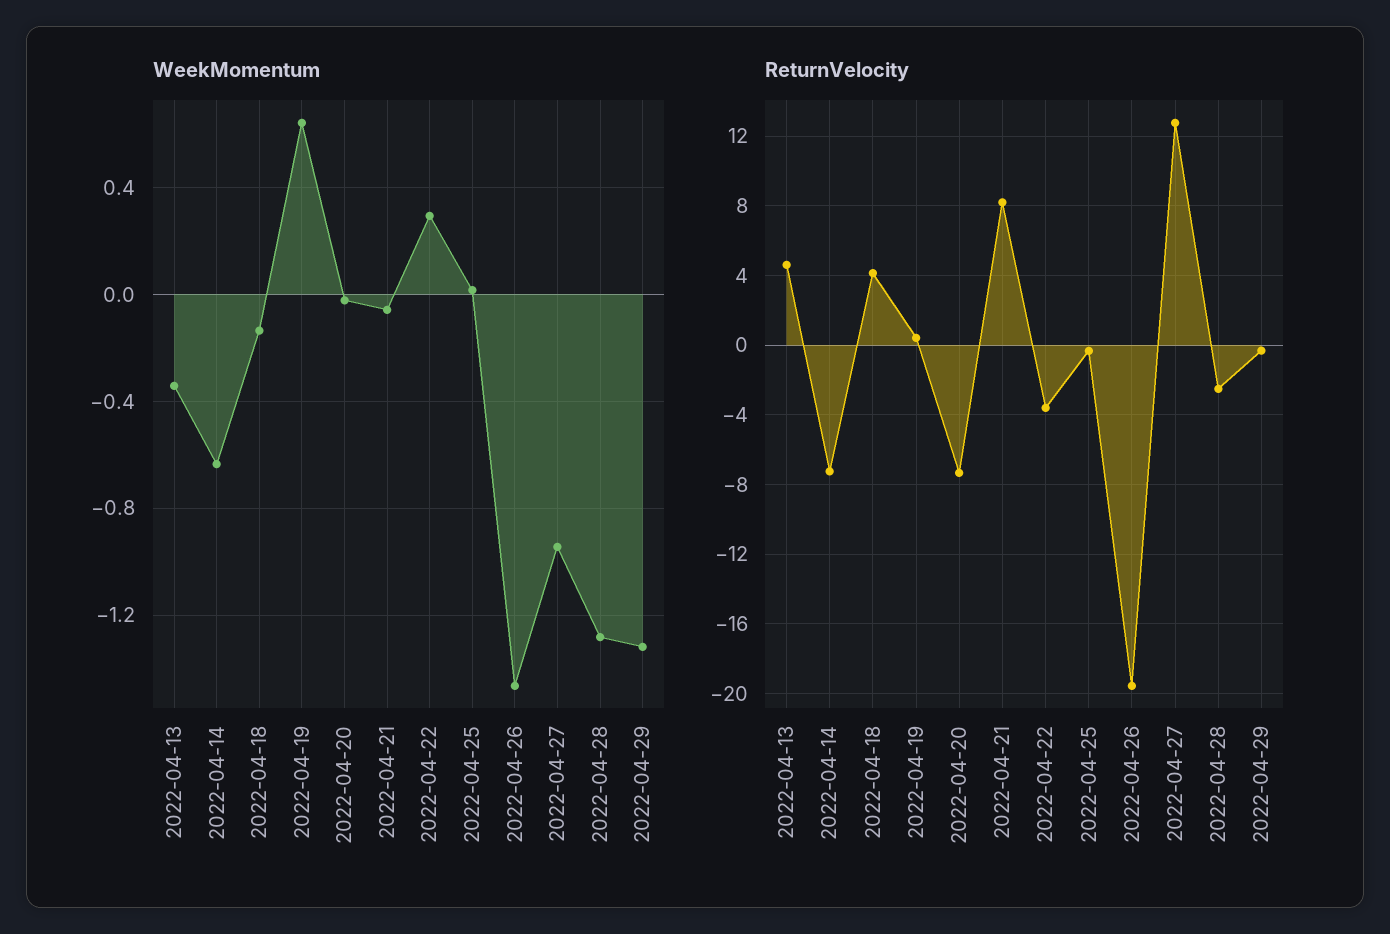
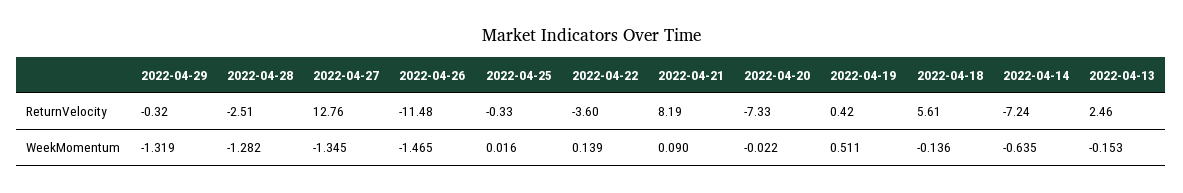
  {
    "WeekMomentum": {
-     "2022-04-13": -0.35,
+     "2022-04-13": -0.153,
      "2022-04-14": -0.635,
      "2022-04-18": -0.136,
-     "2022-04-19": 0.65,
+     "2022-04-19": 0.511,
      "2022-04-20": -0.022,
-     "2022-04-21": -0.05,
+     "2022-04-21": 0.09,
-     "2022-04-22": 0.3,
+     "2022-04-22": 0.139,
      "2022-04-25": 0.016,
      "2022-04-26": -1.465,
-     "2022-04-27": -0.95,
+     "2022-04-27": -1.345,
      "2022-04-28": -1.282,
      "2022-04-29": -1.319
    },
    "ReturnVelocity": {
-     "2022-04-13": 4.5,
+     "2022-04-13": 2.46,
      "2022-04-14": -7.24,
-     "2022-04-18": 4,
+     "2022-04-18": 5.61,
      "2022-04-19": 0.42,
      "2022-04-20": -7.33,
      "2022-04-21": 8.19,
      "2022-04-22": -3.6,
      "2022-04-25": -0.33,
-     "2022-04-26": -19.5,
+     "2022-04-26": -11.48,
      "2022-04-27": 12.76,
      "2022-04-28": -2.51,
      "2022-04-29": -0.32
    }
  }

